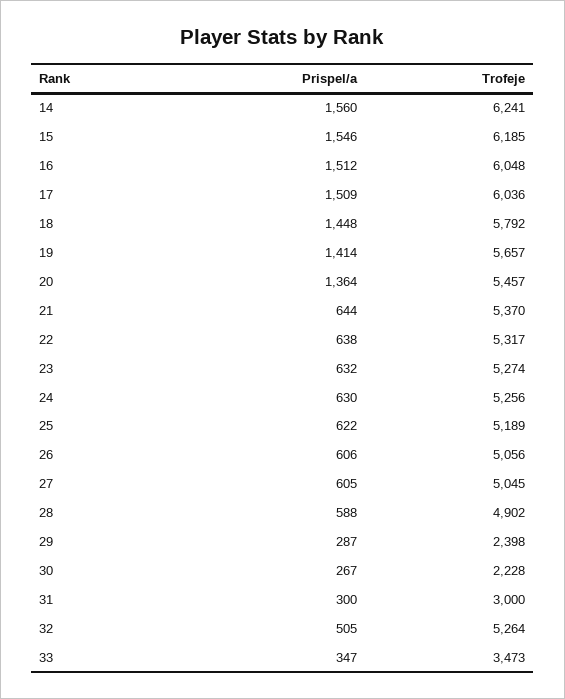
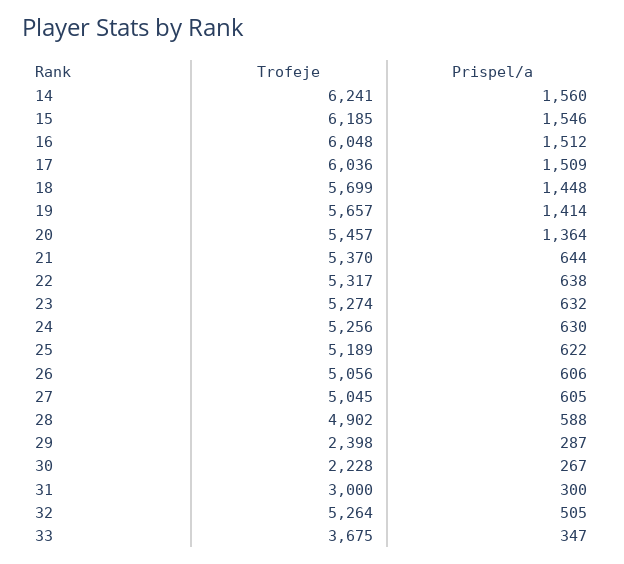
  {
    "Prispel/a": {
      "14": 1560,
      "15": 1546,
      "16": 1512,
      "17": 1509,
      "18": 1448,
      "19": 1414,
      "20": 1364,
      "21": 644,
      "22": 638,
      "23": 632,
      "24": 630,
      "25": 622,
      "26": 606,
      "27": 605,
      "28": 588,
      "29": 287,
      "30": 267,
      "31": 300,
      "32": 505,
      "33": 347
    },
    "Trofeje": {
      "14": 6241,
      "15": 6185,
      "16": 6048,
      "17": 6036,
-     "18": 5792,
+     "18": 5699,
      "19": 5657,
      "20": 5457,
      "21": 5370,
      "22": 5317,
      "23": 5274,
      "24": 5256,
      "25": 5189,
      "26": 5056,
      "27": 5045,
      "28": 4902,
      "29": 2398,
      "30": 2228,
      "31": 3000,
      "32": 5264,
-     "33": 3473
+     "33": 3675
    }
  }

